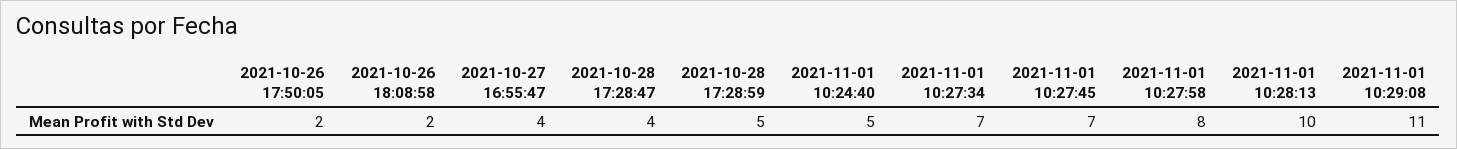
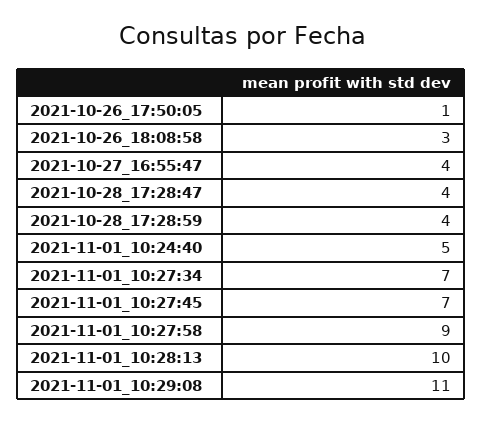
  {
-   "2021-10-26 17:50:05": 2,
+   "2021-10-26 17:50:05": 1,
-   "2021-10-26 18:08:58": 2,
+   "2021-10-26 18:08:58": 3,
    "2021-10-27 16:55:47": 4,
    "2021-10-28 17:28:47": 4,
-   "2021-10-28 17:28:59": 5,
+   "2021-10-28 17:28:59": 4,
    "2021-11-01 10:24:40": 5,
    "2021-11-01 10:27:34": 7,
    "2021-11-01 10:27:45": 7,
-   "2021-11-01 10:27:58": 8,
+   "2021-11-01 10:27:58": 9,
    "2021-11-01 10:28:13": 10,
    "2021-11-01 10:29:08": 11
  }

